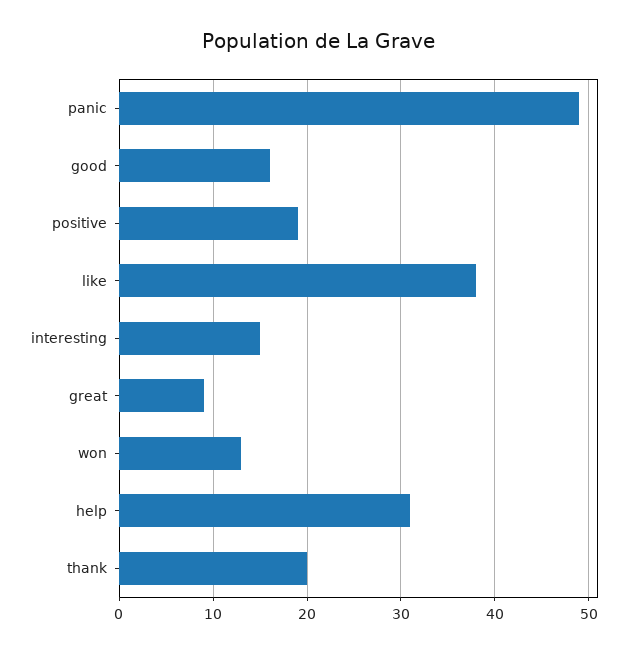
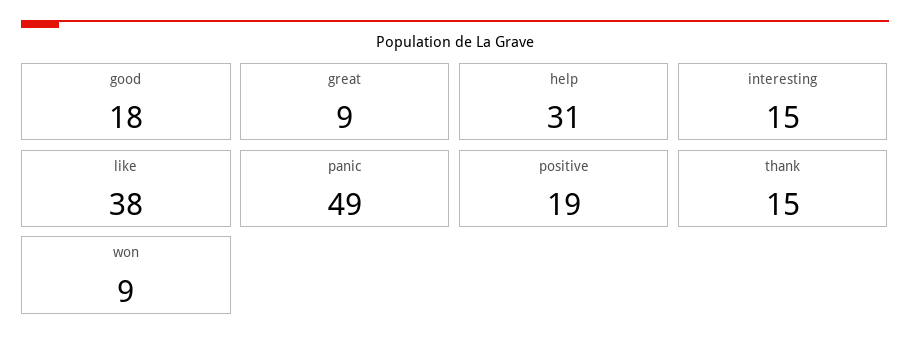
  {
    "panic": 49,
-   "good": 16,
+   "good": 18,
    "positive": 19,
    "like": 38,
    "interesting": 15,
    "great": 9,
-   "won": 13,
+   "won": 9,
    "help": 31,
-   "thank": 20
+   "thank": 15
  }

